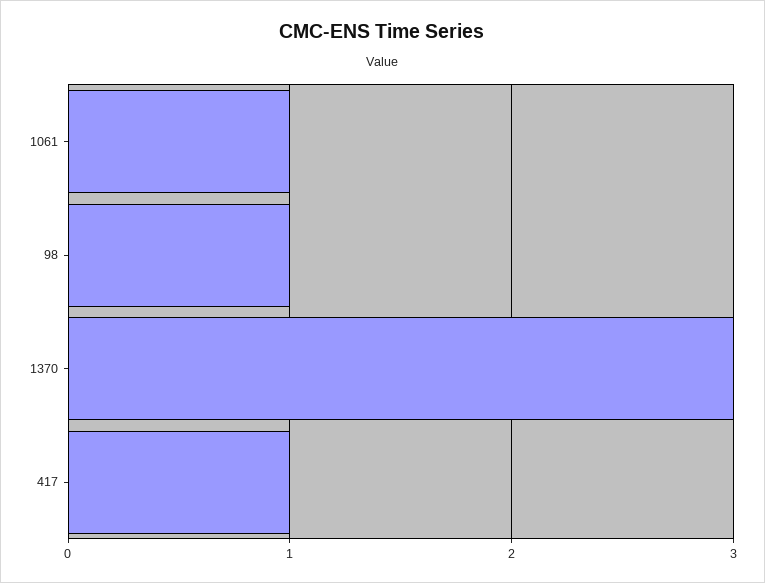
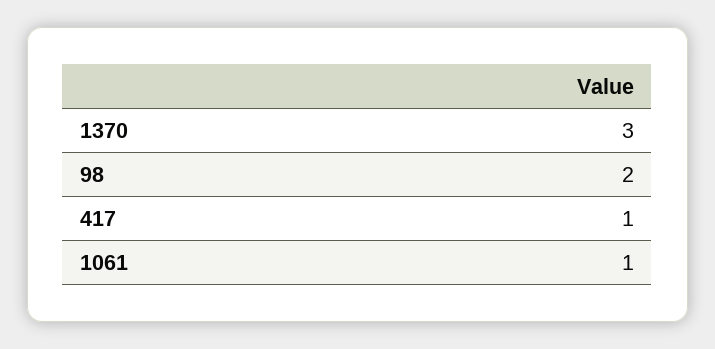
  {
    "1061": 1,
-   "98": 1,
+   "98": 2,
    "1370": 3,
    "417": 1
  }

